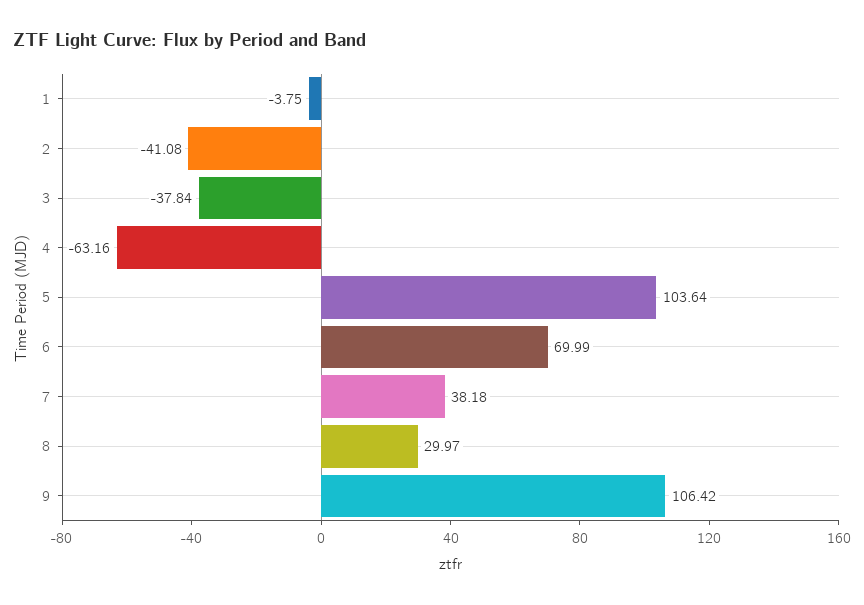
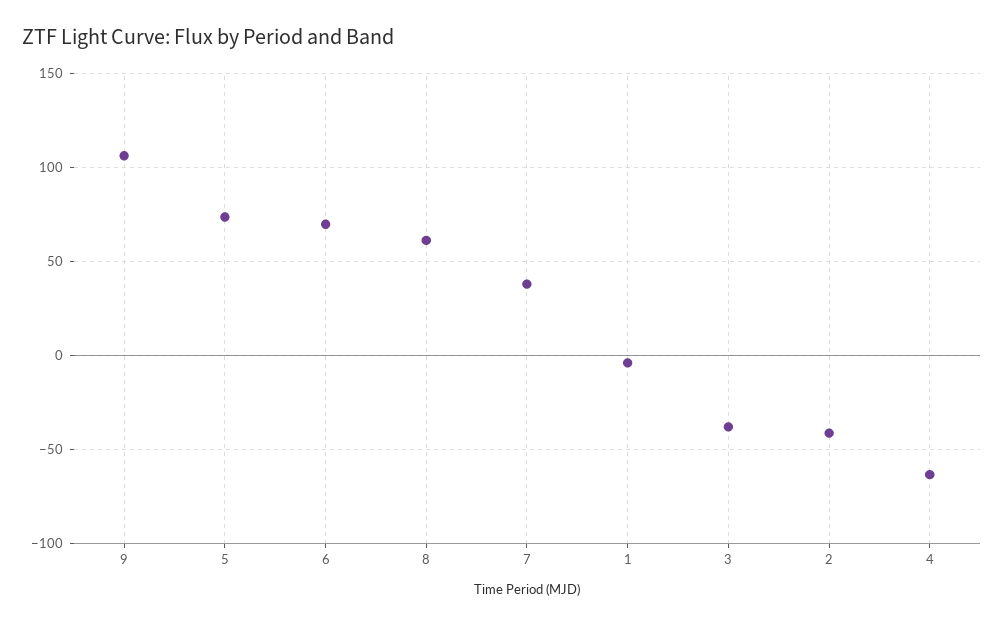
  {
    "1": -3.75,
    "2": -41.08,
    "3": -37.84,
    "4": -63.16,
-   "5": 103.64,
+   "5": 75,
    "6": 69.99,
    "7": 38.18,
-   "8": 29.97,
+   "8": 60,
    "9": 106.42
  }

